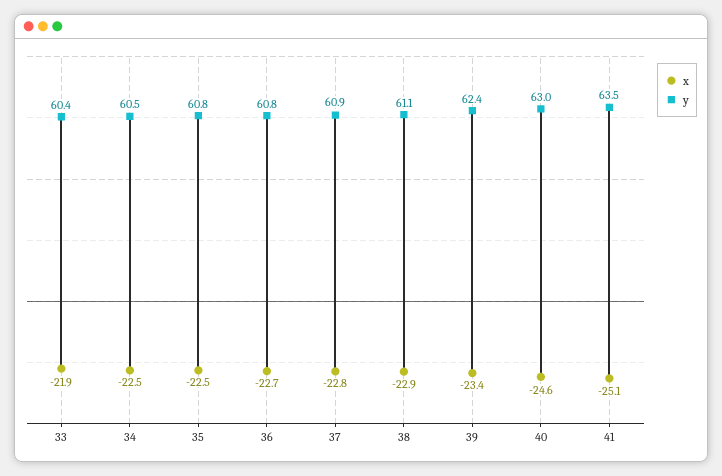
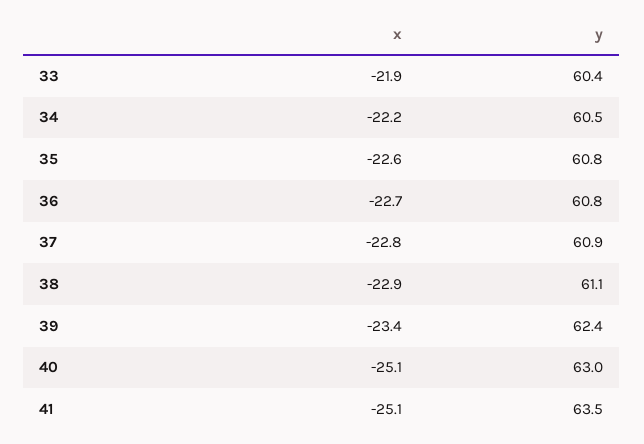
  {
    "x": {
      "33": -21.9,
-     "34": -22.5,
+     "34": -22.2,
-     "35": -22.5,
+     "35": -22.6,
      "36": -22.7,
      "37": -22.8,
      "38": -22.9,
      "39": -23.4,
-     "40": -24.6,
+     "40": -25.1,
      "41": -25.1
    },
    "y": {
      "33": 60.4,
      "34": 60.5,
      "35": 60.8,
      "36": 60.8,
      "37": 60.9,
      "38": 61.1,
      "39": 62.4,
      "40": 63,
      "41": 63.5
    }
  }

